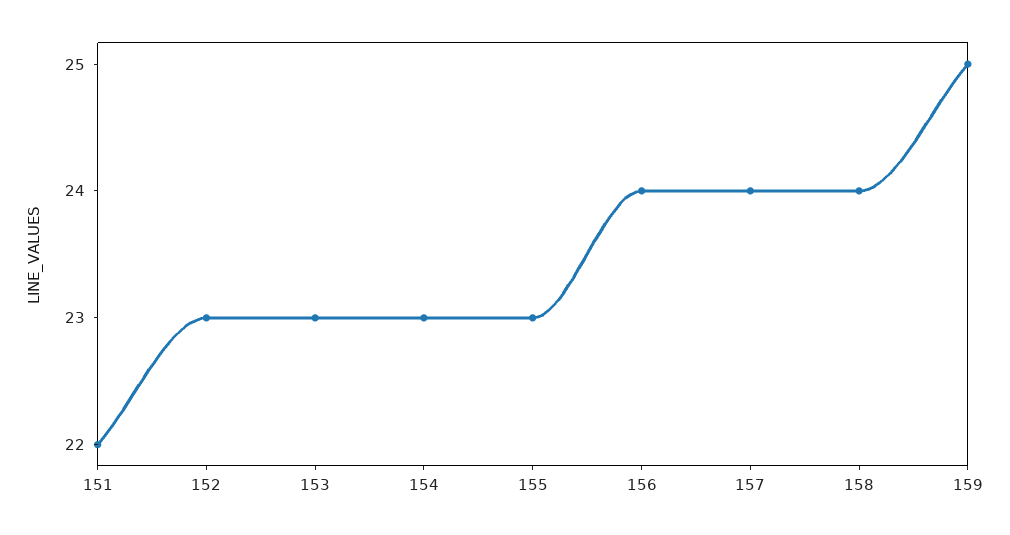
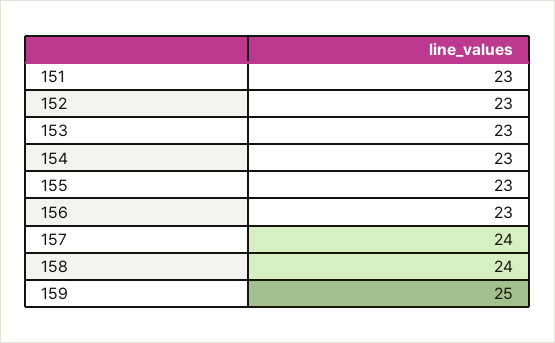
  {
-   "151": 22,
+   "151": 23,
    "152": 23,
    "153": 23,
    "154": 23,
    "155": 23,
-   "156": 24,
+   "156": 23,
    "157": 24,
    "158": 24,
    "159": 25
  }

